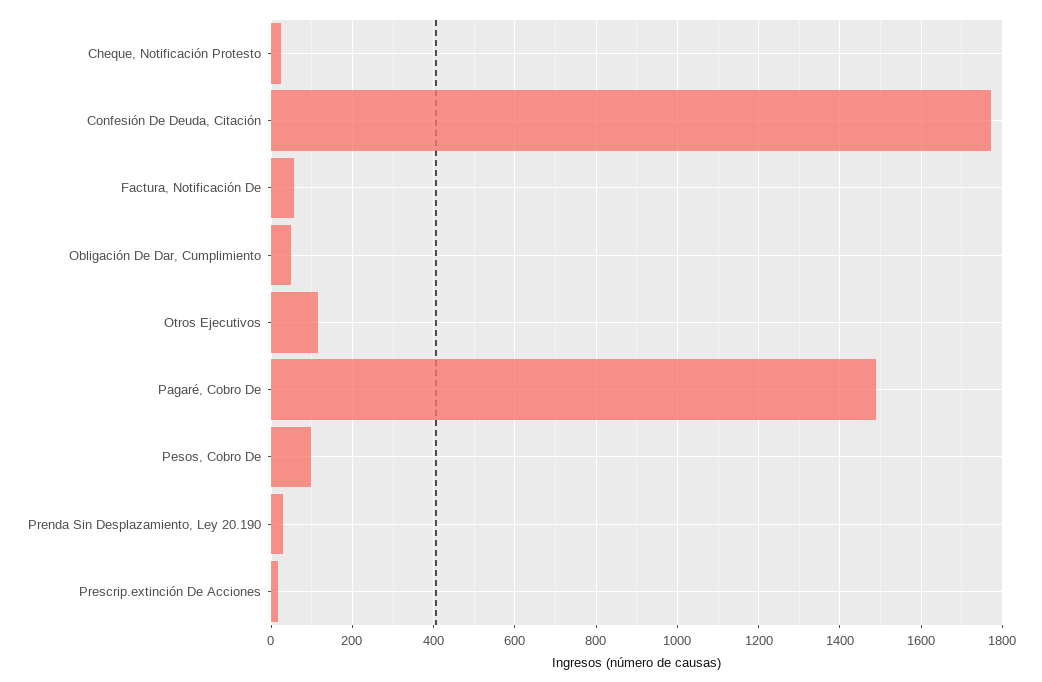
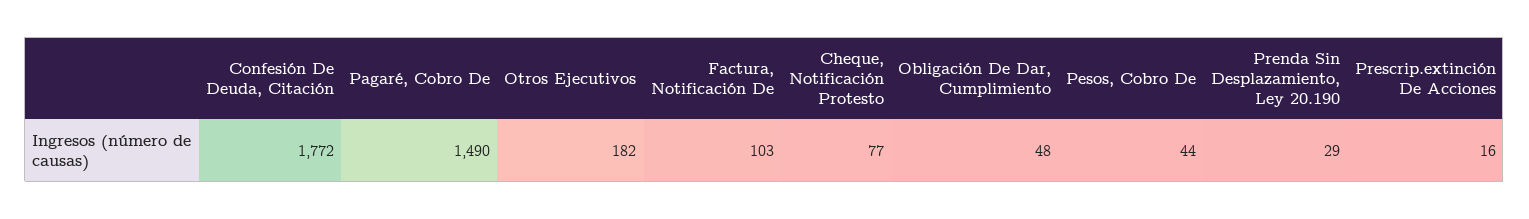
  {
-   "Cheque, Notificación Protesto": 20,
+   "Cheque, Notificación Protesto": 77,
    "Confesión De Deuda, Citación": 1772,
-   "Factura, Notificación De": 60,
+   "Factura, Notificación De": 103,
    "Obligación De Dar, Cumplimiento": 48,
-   "Otros Ejecutivos": 120,
+   "Otros Ejecutivos": 182,
    "Pagaré, Cobro De": 1490,
-   "Pesos, Cobro De": 100,
+   "Pesos, Cobro De": 44,
    "Prenda Sin Desplazamiento, Ley 20.190": 29,
    "Prescrip.extinción De Acciones": 16
  }

